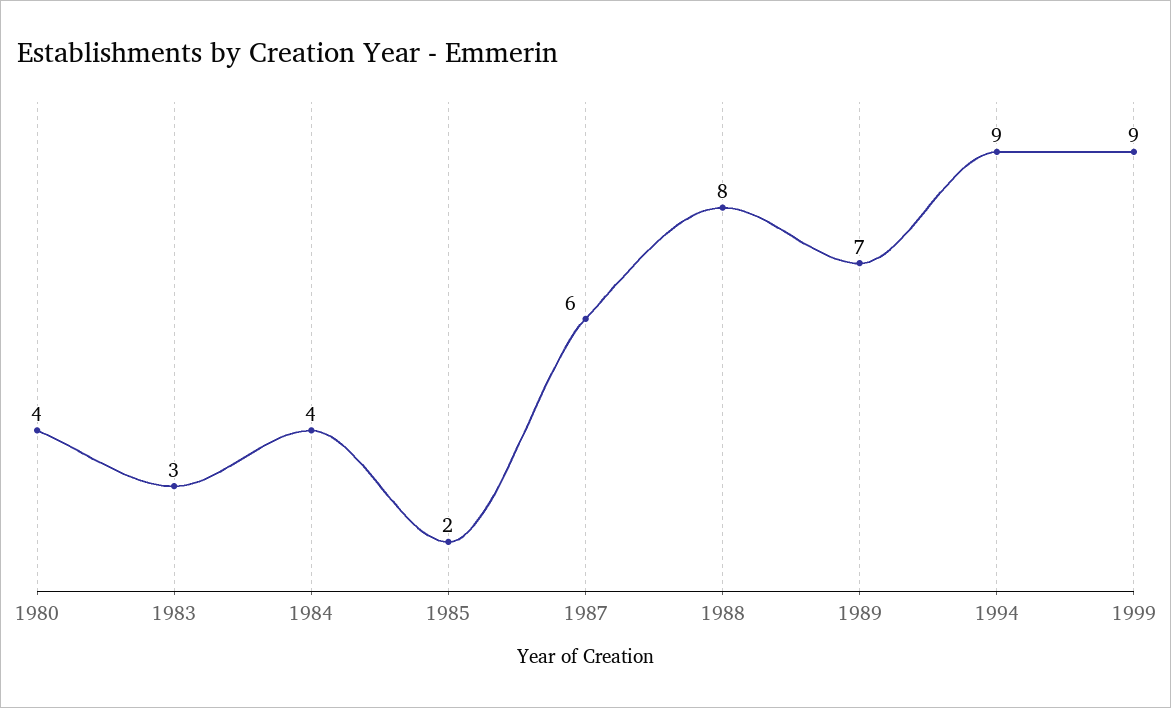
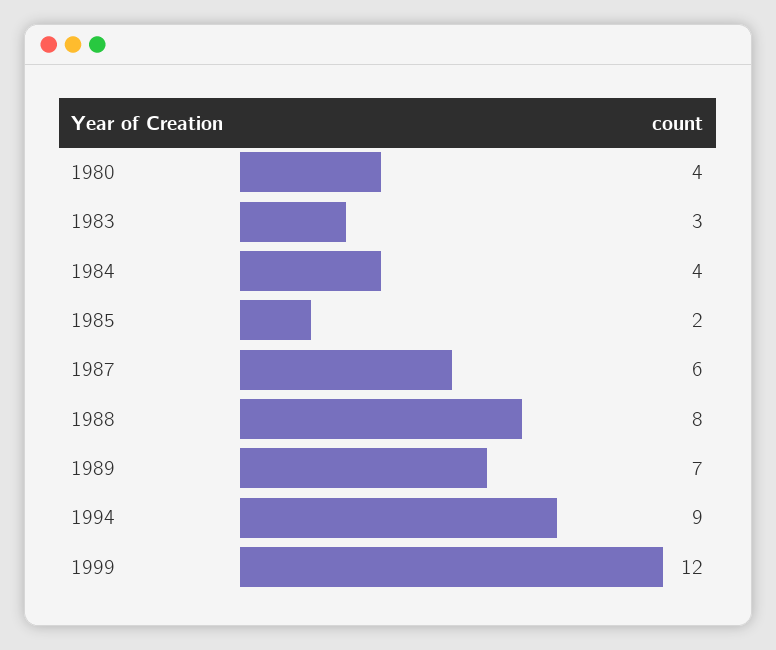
  {
    "1980": 4,
    "1983": 3,
    "1984": 4,
    "1985": 2,
    "1987": 6,
    "1988": 8,
    "1989": 7,
    "1994": 9,
-   "1999": 9
+   "1999": 12
  }

